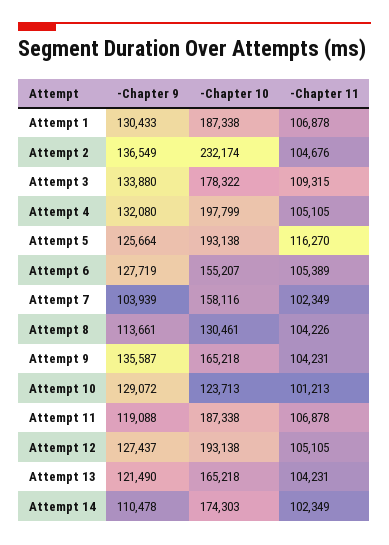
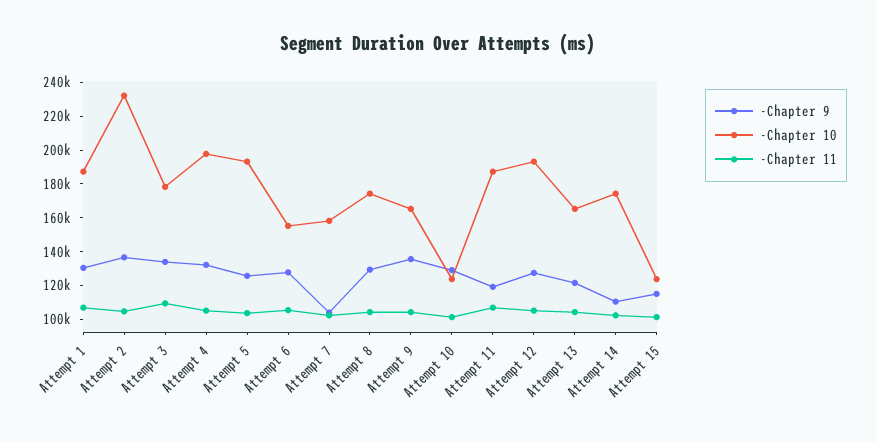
  {
    "-Chapter 9": {
      "Attempt 1": 130433,
      "Attempt 2": 136549,
      "Attempt 3": 133880,
      "Attempt 4": 132080,
      "Attempt 5": 125664,
      "Attempt 6": 127719,
      "Attempt 7": 103939,
-     "Attempt 8": 113661,
+     "Attempt 8": 130000,
      "Attempt 9": 135587,
      "Attempt 10": 129072,
      "Attempt 11": 119088,
      "Attempt 12": 127437,
      "Attempt 13": 121490,
-     "Attempt 14": 110478
+     "Attempt 14": 110478,
+     "Attempt 15": 115000
    },
    "-Chapter 10": {
      "Attempt 1": 187338,
      "Attempt 2": 232174,
      "Attempt 3": 178322,
      "Attempt 4": 197799,
      "Attempt 5": 193138,
      "Attempt 6": 155207,
      "Attempt 7": 158116,
-     "Attempt 8": 130461,
+     "Attempt 8": 175000,
      "Attempt 9": 165218,
      "Attempt 10": 123713,
      "Attempt 11": 187338,
      "Attempt 12": 193138,
      "Attempt 13": 165218,
-     "Attempt 14": 174303
+     "Attempt 14": 174303,
+     "Attempt 15": 125000
    },
    "-Chapter 11": {
      "Attempt 1": 106878,
      "Attempt 2": 104676,
      "Attempt 3": 109315,
      "Attempt 4": 105105,
-     "Attempt 5": 116270,
+     "Attempt 5": 105000,
      "Attempt 6": 105389,
      "Attempt 7": 102349,
      "Attempt 8": 104226,
      "Attempt 9": 104231,
      "Attempt 10": 101213,
      "Attempt 11": 106878,
      "Attempt 12": 105105,
      "Attempt 13": 104231,
-     "Attempt 14": 102349
+     "Attempt 14": 102349,
+     "Attempt 15": 100000
    }
  }

